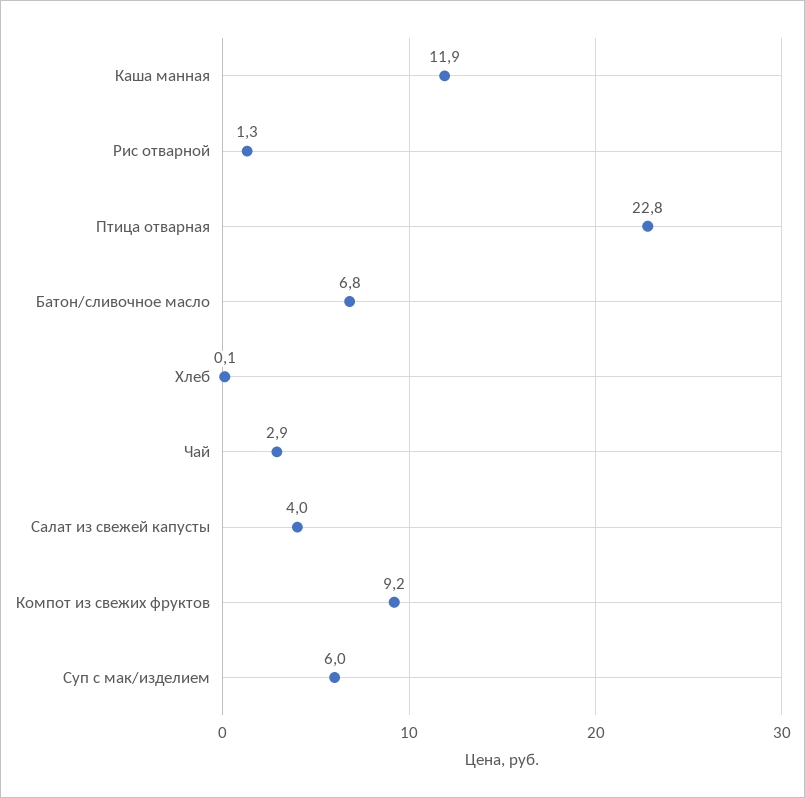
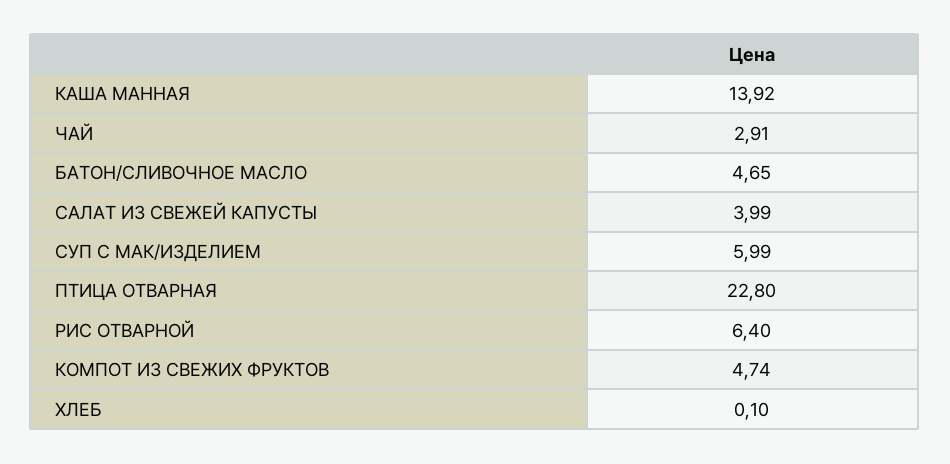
  {
-   "Каша манная": 11.9,
+   "Каша манная": 13.92,
-   "Рис отварной": 1.3,
+   "Рис отварной": 6.4,
    "Птица отварная": 22.8,
-   "Батон/сливочное масло": 6.8,
+   "Батон/сливочное масло": 4.65,
    "Хлеб": 0.1,
    "Чай": 2.91,
    "Салат из свежей капусты": 3.99,
-   "Компот из свежих фруктов": 9.2,
+   "Компот из свежих фруктов": 4.74,
    "Суп с мак/изделием": 5.99
  }

